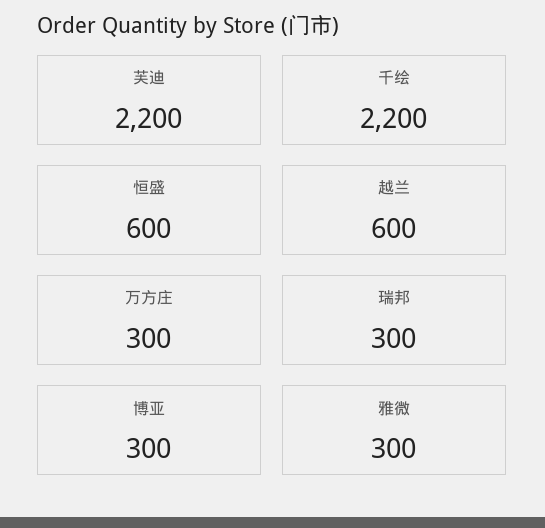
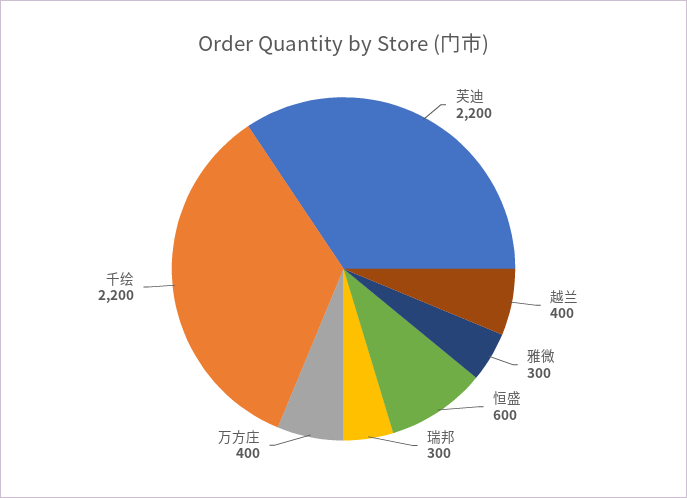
  {
    "芙迪": 2200,
    "千绘": 2200,
    "恒盛": 600,
-   "越兰": 600,
+   "越兰": 400,
-   "万方庄": 300,
+   "万方庄": 400,
    "瑞邦": 300,
-   "博亚": 300,
    "雅微": 300
  }

